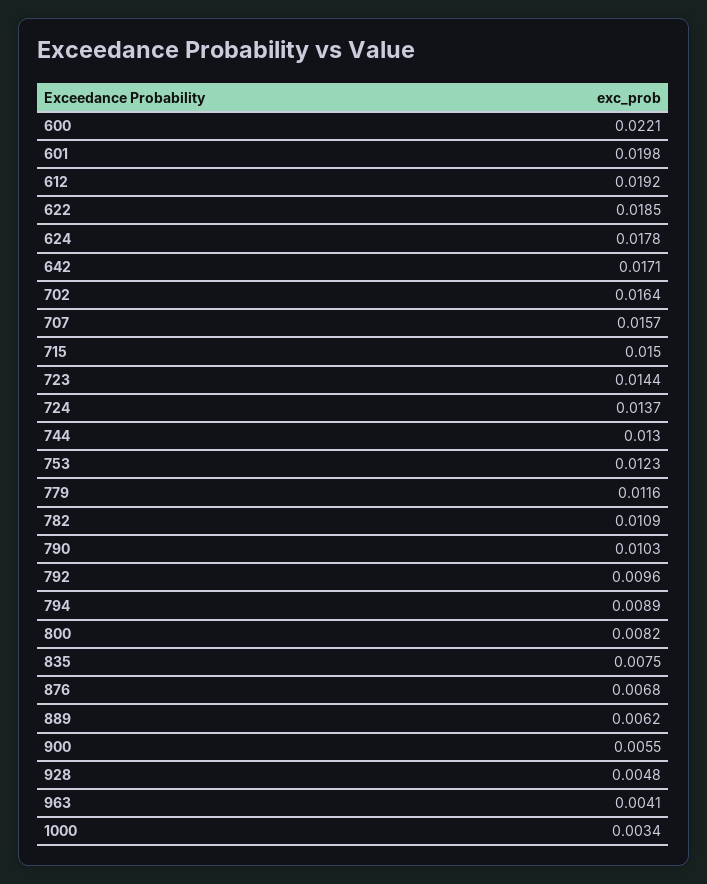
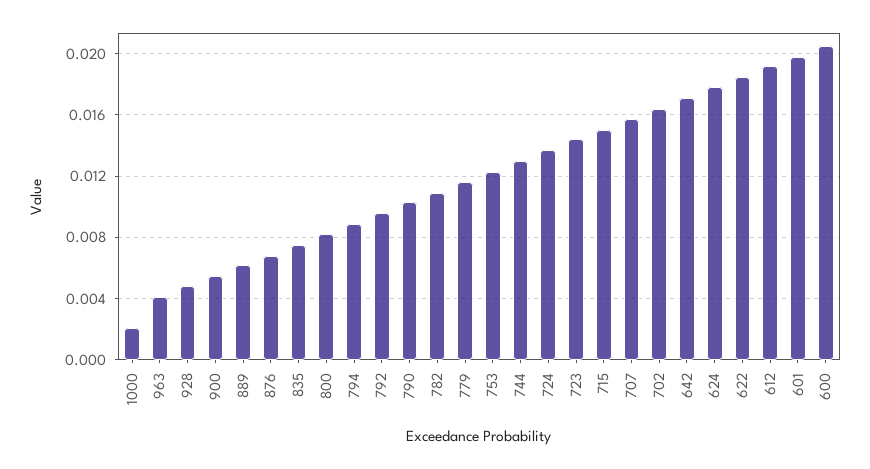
  {
-   "600": 0.0221,
+   "600": 0.0205,
    "601": 0.0198,
    "612": 0.0192,
    "622": 0.0185,
    "624": 0.0178,
    "642": 0.0171,
    "702": 0.0164,
    "707": 0.0157,
    "715": 0.015,
    "723": 0.0144,
    "724": 0.0137,
    "744": 0.013,
    "753": 0.0123,
    "779": 0.0116,
    "782": 0.0109,
    "790": 0.0103,
    "792": 0.0096,
    "794": 0.0089,
    "800": 0.0082,
    "835": 0.0075,
    "876": 0.0068,
    "889": 0.0062,
    "900": 0.0055,
    "928": 0.0048,
    "963": 0.0041,
-   "1000": 0.0034
+   "1000": 0.002
  }

